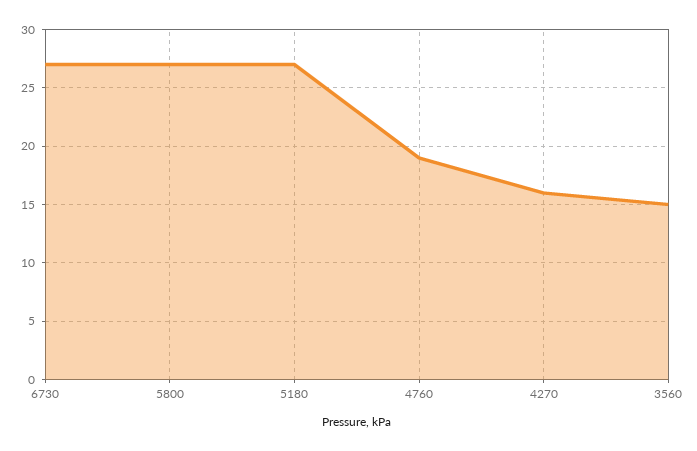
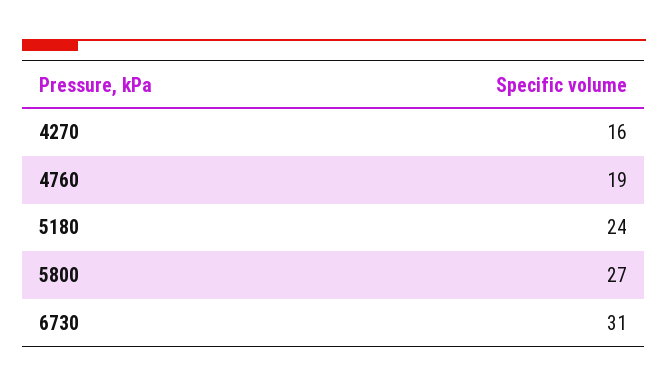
  {
-   "6730": 27,
+   "6730": 31,
    "5800": 27,
-   "5180": 27,
+   "5180": 24,
    "4760": 19,
-   "4270": 16,
+   "4270": 16
-   "3560": 15
  }

